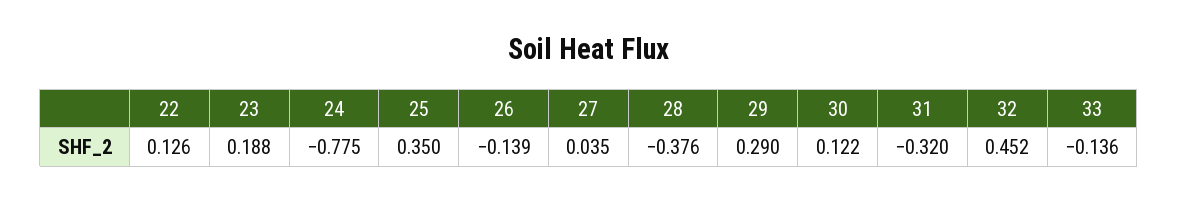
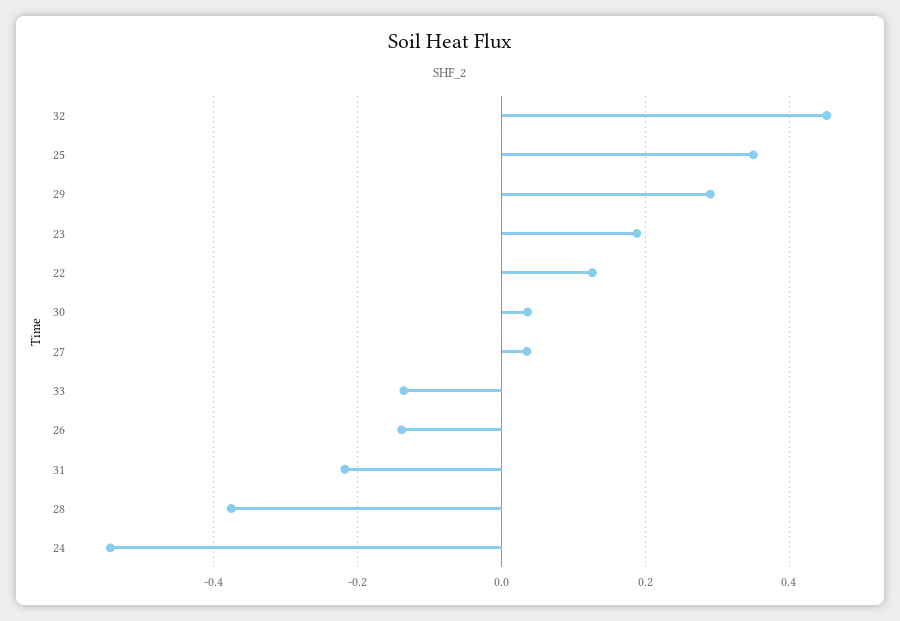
  {
    "22": 0.126,
    "23": 0.188,
-   "24": -0.775,
+   "24": -0.54,
    "25": 0.35,
    "26": -0.139,
    "27": 0.035,
    "28": -0.376,
    "29": 0.29,
-   "30": 0.122,
+   "30": 0.04,
-   "31": -0.32,
+   "31": -0.22,
    "32": 0.452,
    "33": -0.136
  }

